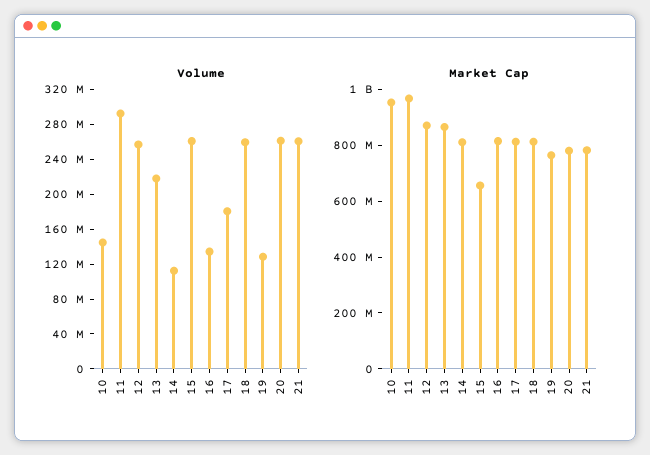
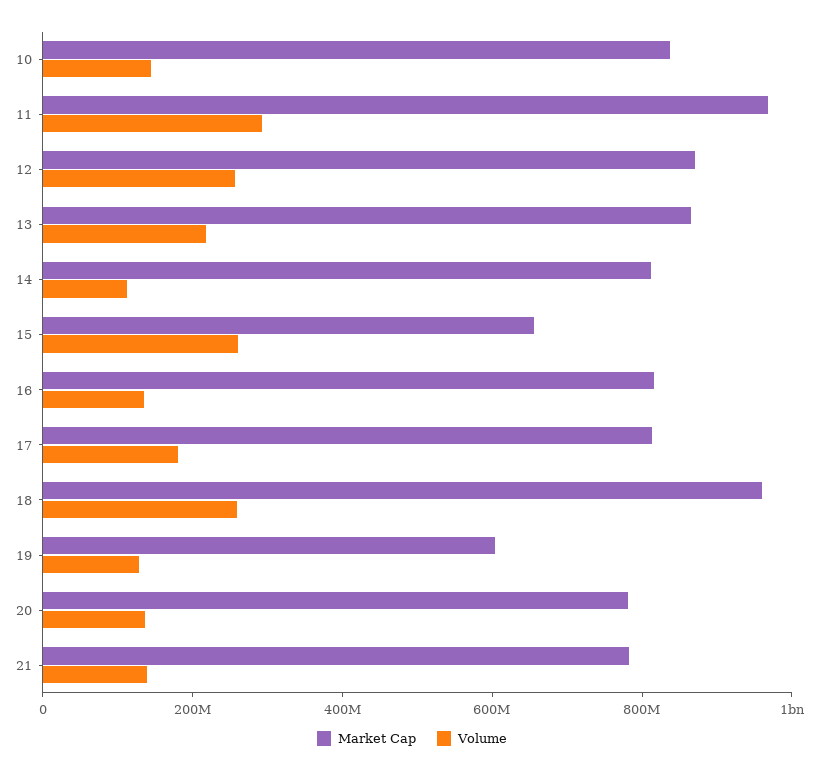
  {
    "Volume": {
      "10": 140000000,
      "11": 290000000,
      "12": 260000000,
      "13": 220000000,
      "14": 110000000,
      "15": 260000000,
      "16": 130000000,
      "17": 180000000,
      "18": 260000000,
      "19": 130000000,
-     "20": 260000000,
+     "20": 150000000,
-     "21": 260000000
+     "21": 150000000
    },
    "Market Cap": {
-     "10": 950000000,
+     "10": 850000000,
      "11": 950000000,
      "12": 850000000,
      "13": 850000000,
      "14": 800000000,
      "15": 650000000,
      "16": 800000000,
      "17": 800000000,
-     "18": 800000000,
+     "18": 950000000,
-     "19": 750000000,
+     "19": 600000000,
      "20": 800000000,
      "21": 800000000
    }
  }

